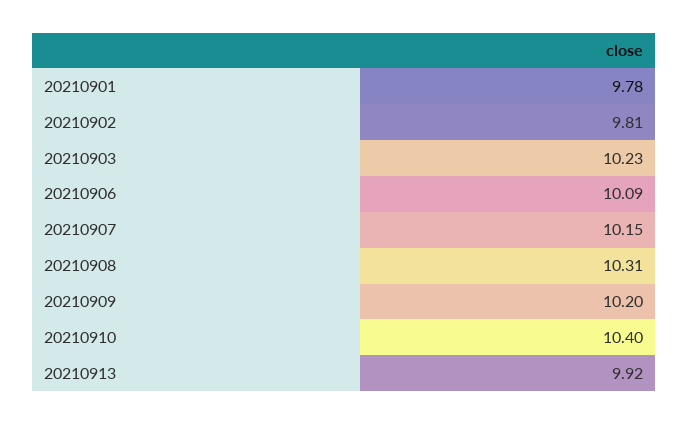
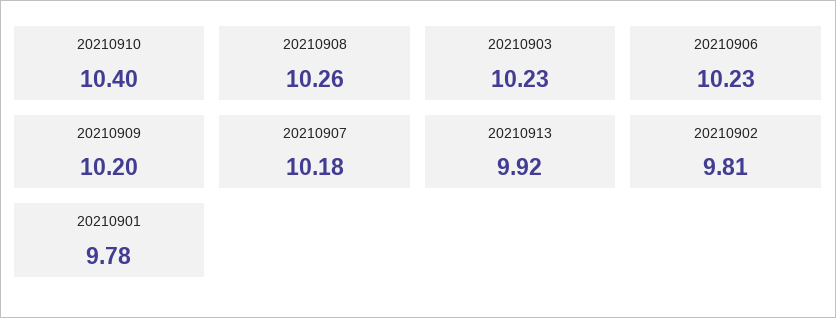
  {
    "20210901": 9.78,
    "20210902": 9.81,
    "20210903": 10.23,
-   "20210906": 10.09,
+   "20210906": 10.23,
-   "20210907": 10.15,
+   "20210907": 10.18,
-   "20210908": 10.31,
+   "20210908": 10.26,
    "20210909": 10.2,
    "20210910": 10.4,
    "20210913": 9.92
  }

